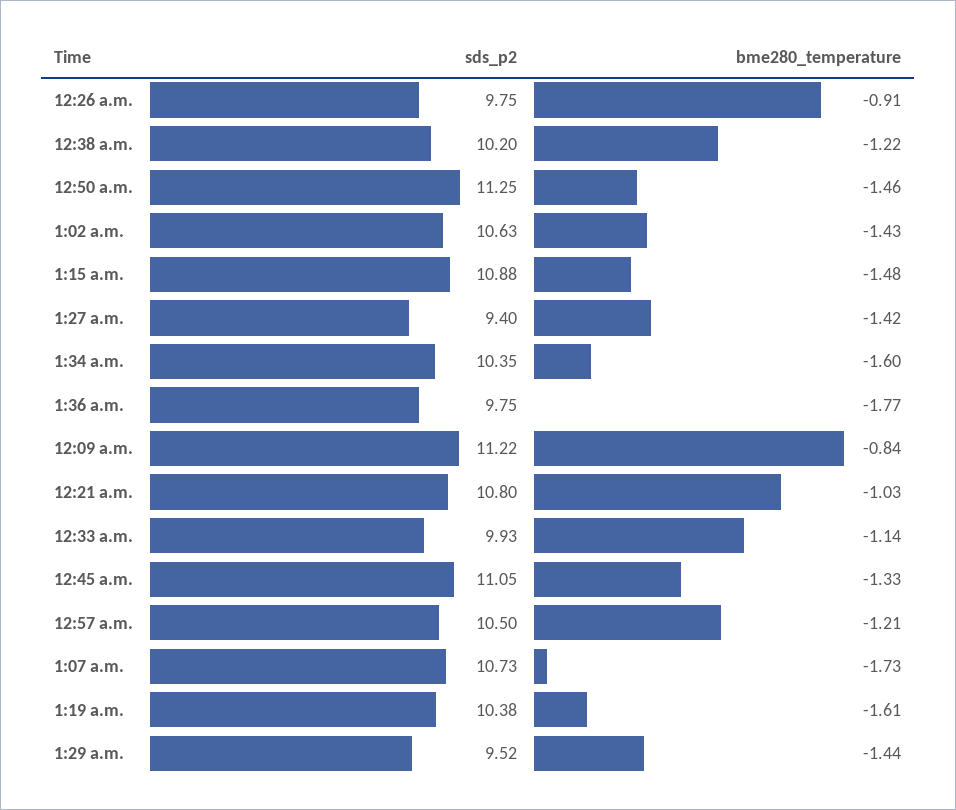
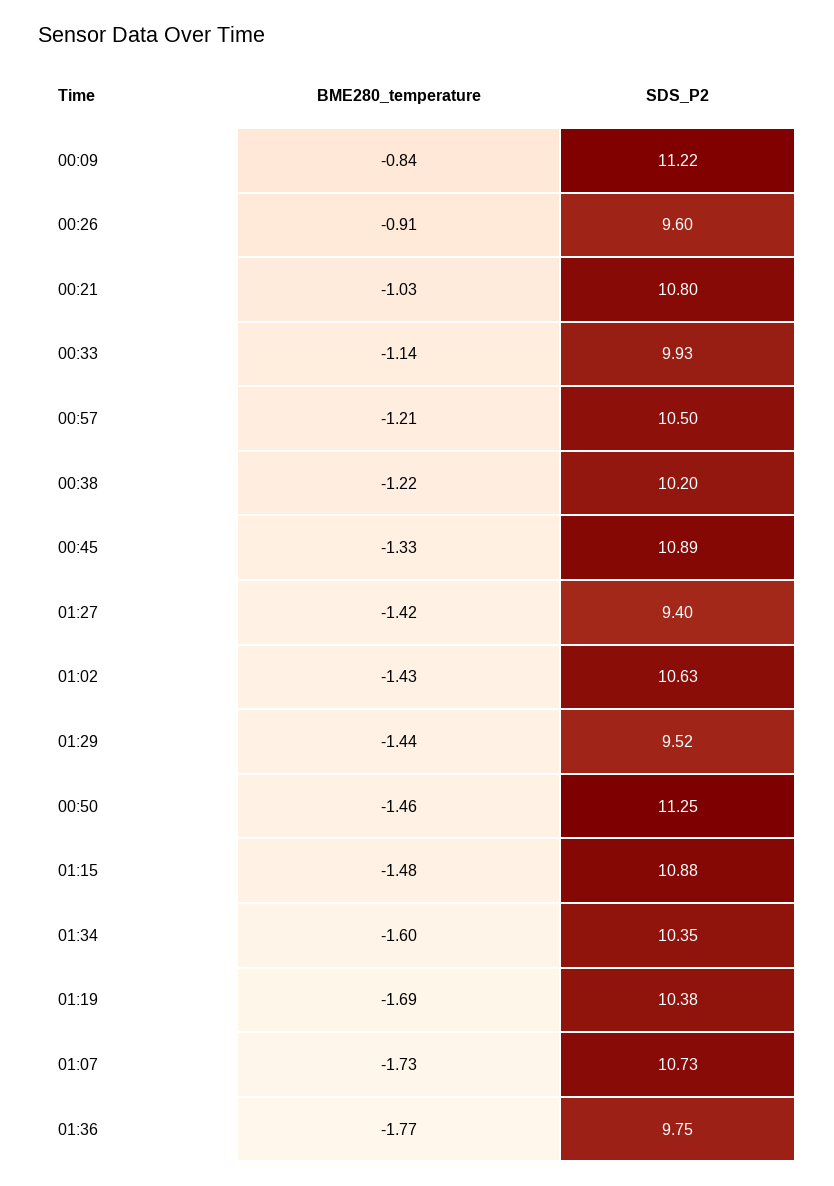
  {
    "sds_p2": {
-     "12:26 a.m.": 9.75,
+     "12:26 a.m.": 9.6,
      "12:38 a.m.": 10.2,
      "12:50 a.m.": 11.25,
      "1:02 a.m.": 10.63,
      "1:15 a.m.": 10.88,
      "1:27 a.m.": 9.4,
      "1:34 a.m.": 10.35,
      "1:36 a.m.": 9.75,
      "12:09 a.m.": 11.22,
      "12:21 a.m.": 10.8,
      "12:33 a.m.": 9.93,
-     "12:45 a.m.": 11.05,
+     "12:45 a.m.": 10.89,
      "12:57 a.m.": 10.5,
      "1:07 a.m.": 10.73,
      "1:19 a.m.": 10.38,
      "1:29 a.m.": 9.52
    },
    "bme280_temperature": {
      "12:26 a.m.": -0.91,
      "12:38 a.m.": -1.22,
      "12:50 a.m.": -1.46,
      "1:02 a.m.": -1.43,
      "1:15 a.m.": -1.48,
      "1:27 a.m.": -1.42,
      "1:34 a.m.": -1.6,
      "1:36 a.m.": -1.77,
      "12:09 a.m.": -0.84,
      "12:21 a.m.": -1.03,
      "12:33 a.m.": -1.14,
      "12:45 a.m.": -1.33,
      "12:57 a.m.": -1.21,
      "1:07 a.m.": -1.73,
-     "1:19 a.m.": -1.61,
+     "1:19 a.m.": -1.69,
      "1:29 a.m.": -1.44
    }
  }

